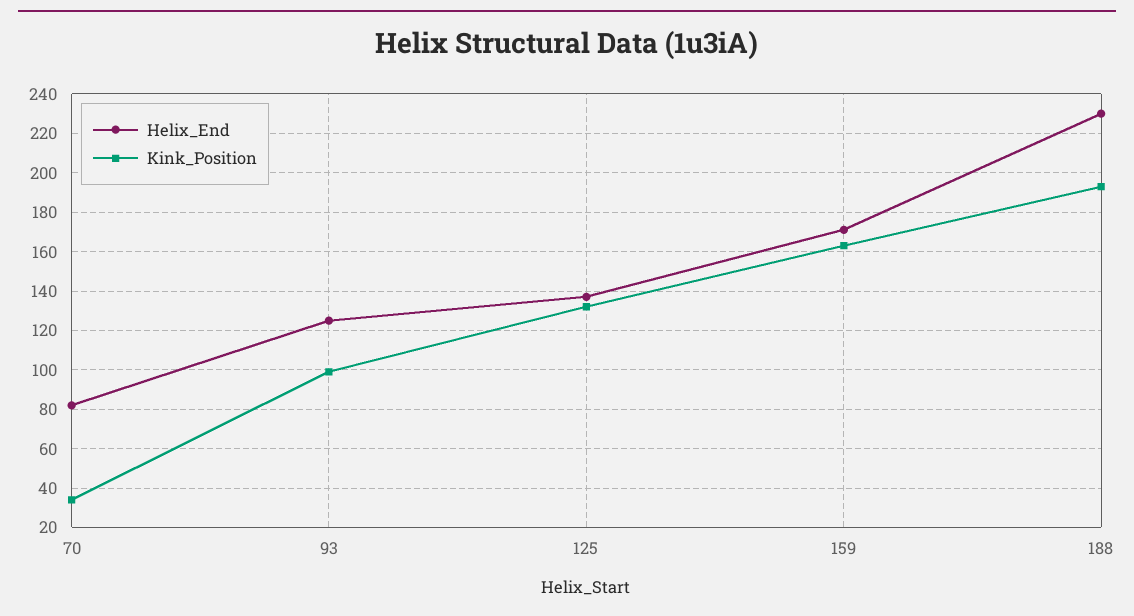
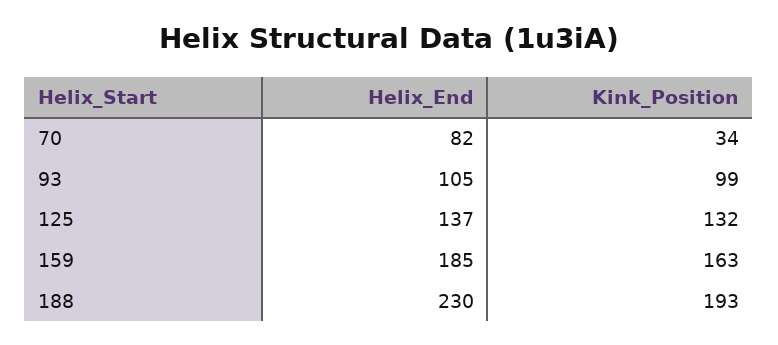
  {
    "Helix_End": {
      "70": 82,
-     "93": 125,
+     "93": 105,
      "125": 137,
-     "159": 170,
+     "159": 185,
      "188": 230
    },
    "Kink_Position": {
      "70": 34,
      "93": 99,
      "125": 132,
      "159": 163,
      "188": 193
    }
  }

